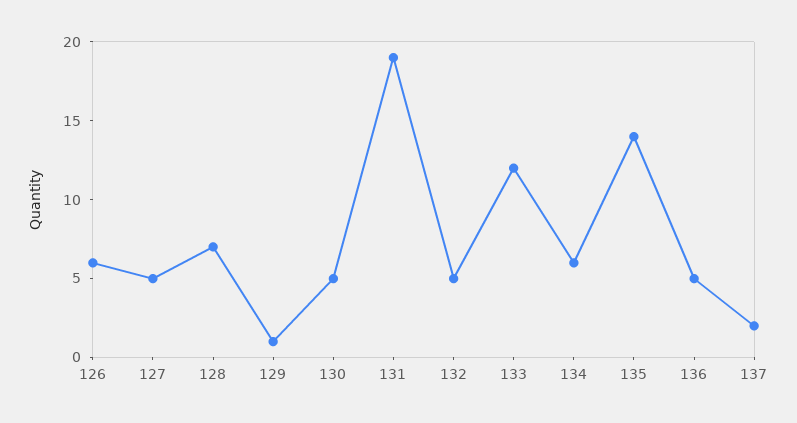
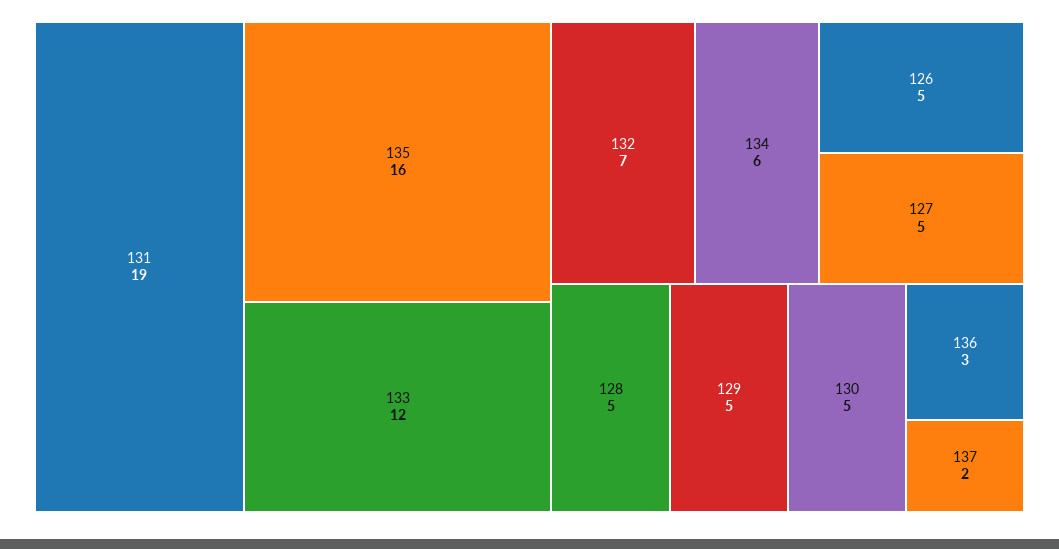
  {
-   "126": 6,
+   "126": 5,
    "127": 5,
-   "128": 7,
+   "128": 5,
-   "129": 1,
+   "129": 5,
    "130": 5,
    "131": 19,
-   "132": 5,
+   "132": 7,
    "133": 12,
    "134": 6,
-   "135": 14,
+   "135": 16,
-   "136": 5,
+   "136": 3,
    "137": 2
  }

